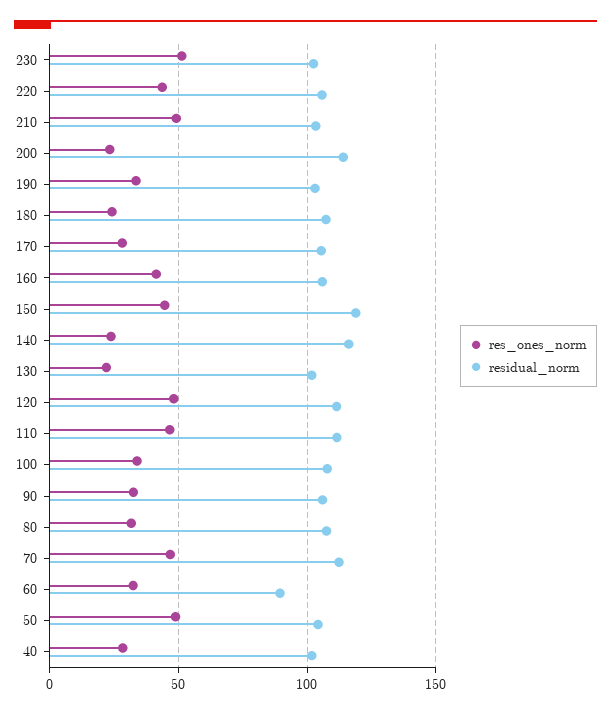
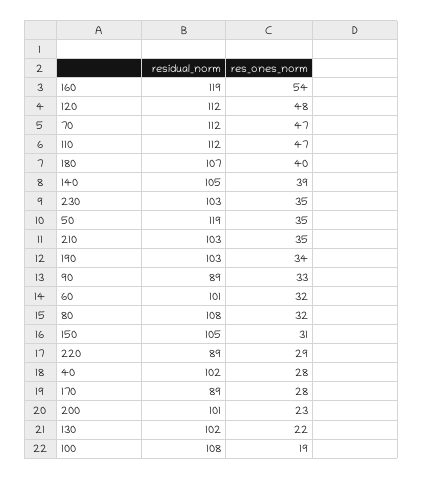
  {
    "res_ones_norm": {
-     "230": 50,
+     "230": 35,
-     "220": 45,
+     "220": 29,
-     "210": 50,
+     "210": 35,
      "200": 23,
      "190": 34,
-     "180": 25,
+     "180": 40,
      "170": 28,
-     "160": 40,
+     "160": 54,
-     "150": 45,
+     "150": 31,
-     "140": 25,
+     "140": 39,
      "130": 22,
      "120": 48,
      "110": 47,
-     "100": 35,
+     "100": 19,
      "90": 33,
      "80": 32,
      "70": 47,
      "60": 32,
-     "50": 50,
+     "50": 35,
      "40": 28
    },
    "residual_norm": {
      "230": 103,
-     "220": 105,
+     "220": 89,
      "210": 103,
-     "200": 115,
+     "200": 101,
      "190": 103,
      "180": 107,
-     "170": 105,
+     "170": 89,
-     "160": 105,
+     "160": 119,
-     "150": 120,
+     "150": 105,
-     "140": 115,
+     "140": 105,
      "130": 102,
      "120": 112,
      "110": 112,
      "100": 108,
-     "90": 105,
+     "90": 89,
      "80": 108,
      "70": 112,
-     "60": 90,
+     "60": 101,
-     "50": 105,
+     "50": 119,
      "40": 102
    }
  }

